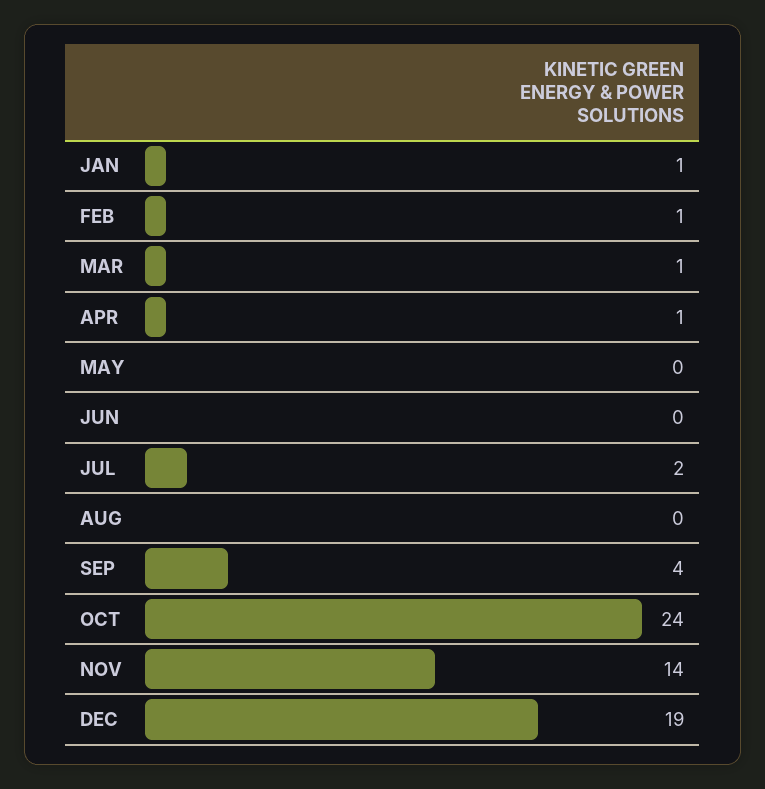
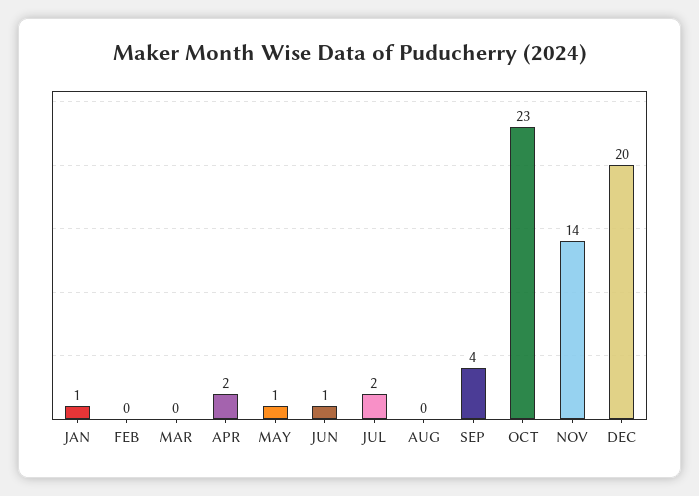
  {
    "JAN": 1,
-   "FEB": 1,
+   "FEB": 0,
-   "MAR": 1,
+   "MAR": 0,
-   "APR": 1,
+   "APR": 2,
-   "MAY": 0,
+   "MAY": 1,
-   "JUN": 0,
+   "JUN": 1,
    "JUL": 2,
    "AUG": 0,
    "SEP": 4,
-   "OCT": 24,
+   "OCT": 23,
    "NOV": 14,
-   "DEC": 19
+   "DEC": 20
  }

